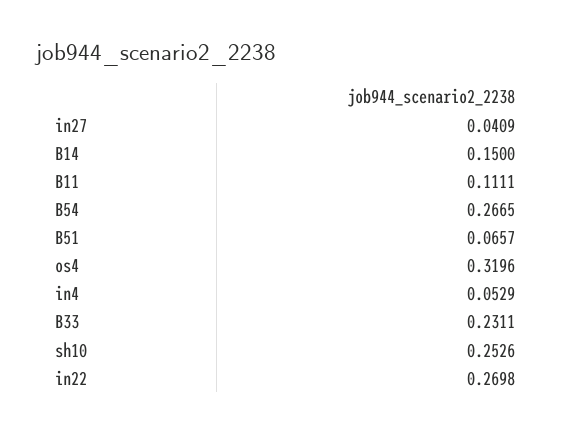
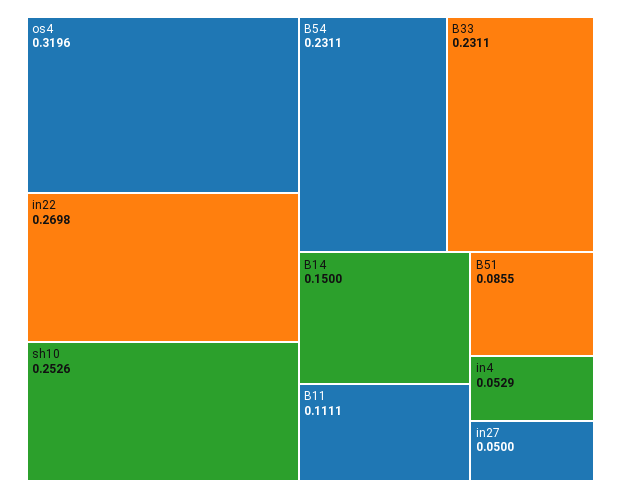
  {
-   "in27": 0.0409,
+   "in27": 0.05,
    "B14": 0.15,
    "B11": 0.1111,
-   "B54": 0.2665,
+   "B54": 0.2311,
-   "B51": 0.0657,
+   "B51": 0.0855,
    "os4": 0.3196,
    "in4": 0.0529,
    "B33": 0.2311,
    "sh10": 0.2526,
    "in22": 0.2698
  }

